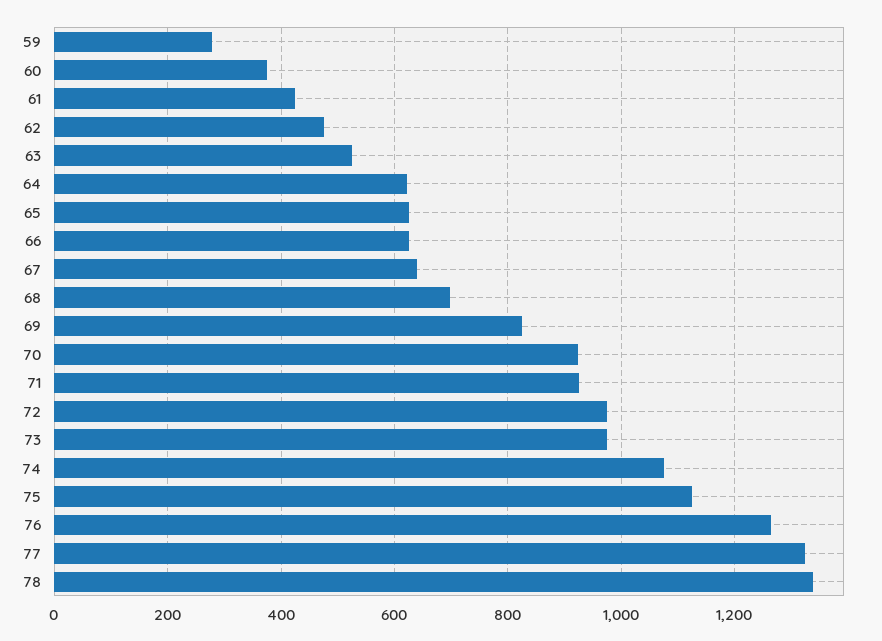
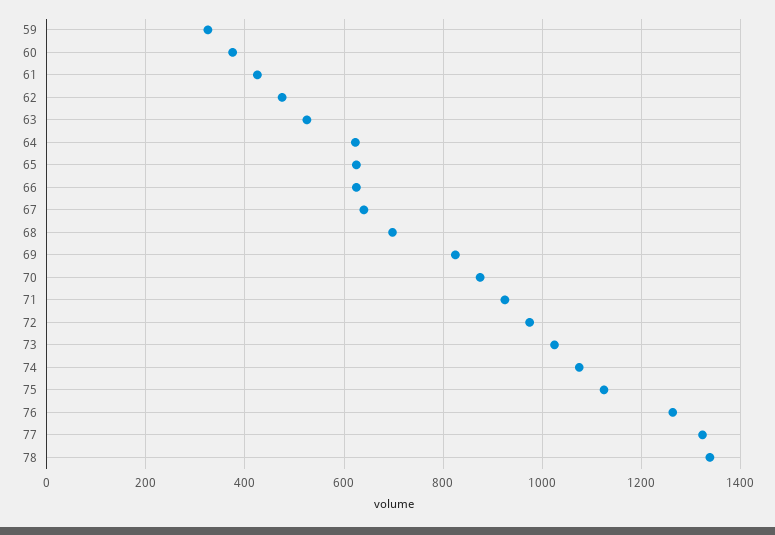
  {
-   "59": 280,
+   "59": 320,
    "60": 380,
    "61": 420,
    "62": 480,
    "63": 520,
    "64": 620,
    "65": 620,
    "66": 620,
    "67": 640,
    "68": 700,
    "69": 820,
-   "70": 920,
+   "70": 880,
    "71": 920,
    "72": 980,
-   "73": 980,
+   "73": 1020,
    "74": 1080,
    "75": 1120,
    "76": 1260,
    "77": 1320,
    "78": 1340
  }

